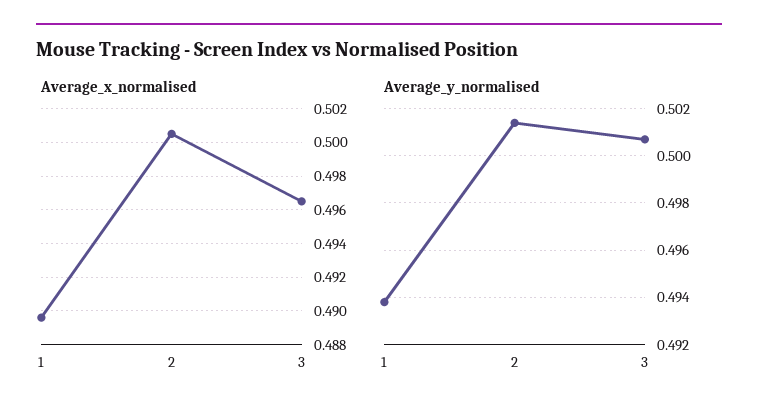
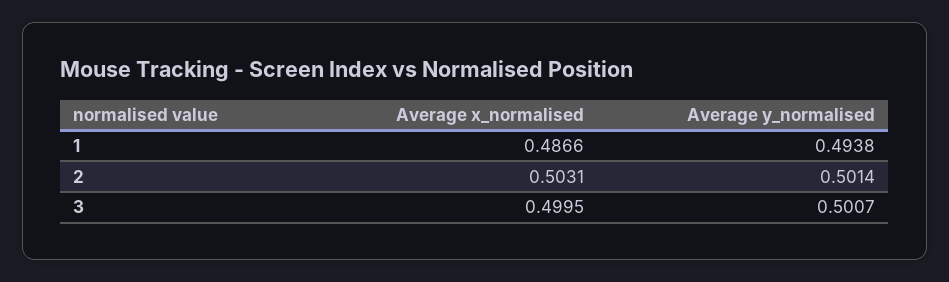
  {
    "Average_x_normalised": {
-     "1": 0.4895,
+     "1": 0.4866,
-     "2": 0.5005,
+     "2": 0.5031,
-     "3": 0.4965
+     "3": 0.4995
    },
    "Average_y_normalised": {
      "1": 0.4938,
      "2": 0.5014,
      "3": 0.5007
    }
  }

